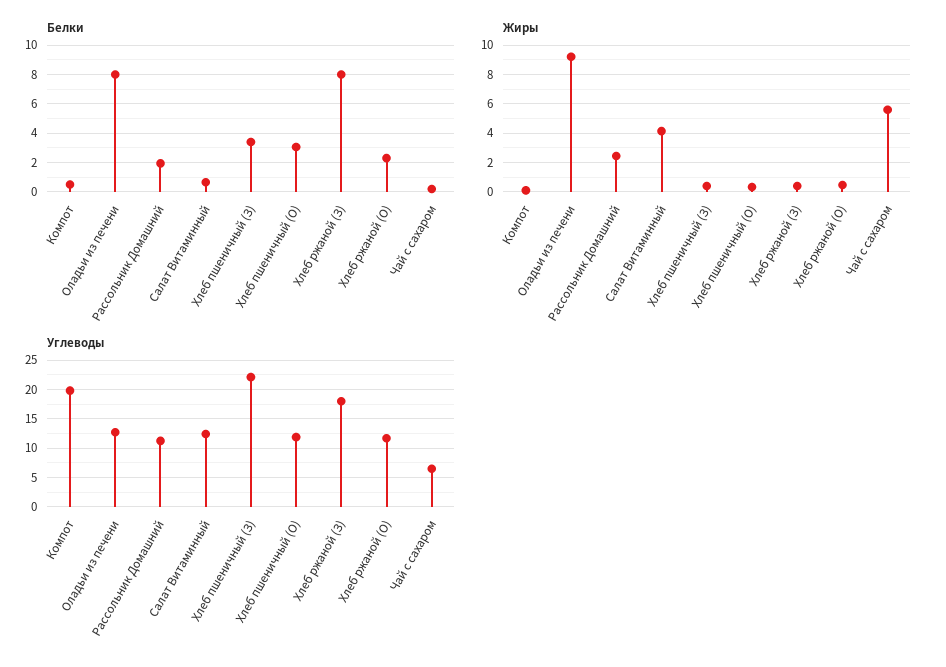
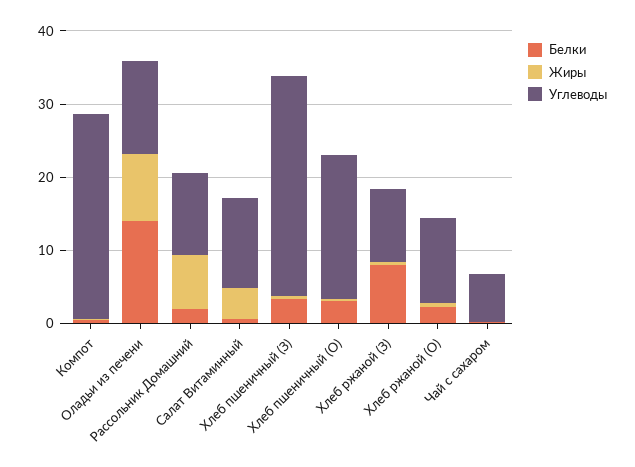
  {
    "Белки": {
      "Компот": 0.5,
-     "Оладьи из печени": 8,
+     "Оладьи из печени": 14,
      "Рассольник Домашний": 2,
      "Салат Витаминный": 0.5,
      "Хлеб пшеничный (З)": 3.5,
      "Хлеб пшеничный (О)": 3,
      "Хлеб ржаной (З)": 8,
      "Хлеб ржаной (О)": 2.5,
      "Чай с сахаром": 0
    },
    "Жиры": {
      "Компот": 0,
      "Оладьи из печени": 9,
-     "Рассольник Домашний": 2.5,
+     "Рассольник Домашний": 8,
      "Салат Витаминный": 4,
      "Хлеб пшеничный (З)": 0.5,
      "Хлеб пшеничный (О)": 0.5,
      "Хлеб ржаной (З)": 0.5,
      "Хлеб ржаной (О)": 0.5,
-     "Чай с сахаром": 5.5
+     "Чай с сахаром": 0
    },
    "Углеводы": {
-     "Компот": 20,
+     "Компот": 28,
      "Оладьи из печени": 12,
      "Рассольник Домашний": 12,
      "Салат Витаминный": 12,
-     "Хлеб пшеничный (З)": 22.5,
+     "Хлеб пшеничный (З)": 30,
-     "Хлеб пшеничный (О)": 12.5,
+     "Хлеб пшеничный (О)": 20,
-     "Хлеб ржаной (З)": 17.5,
+     "Хлеб ржаной (З)": 10,
      "Хлеб ржаной (О)": 12,
      "Чай с сахаром": 6
    }
  }

